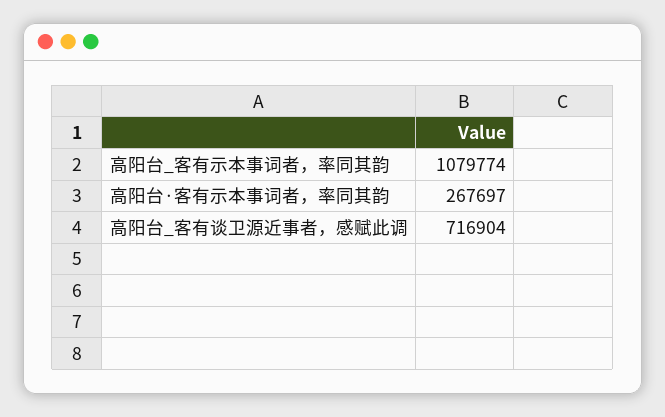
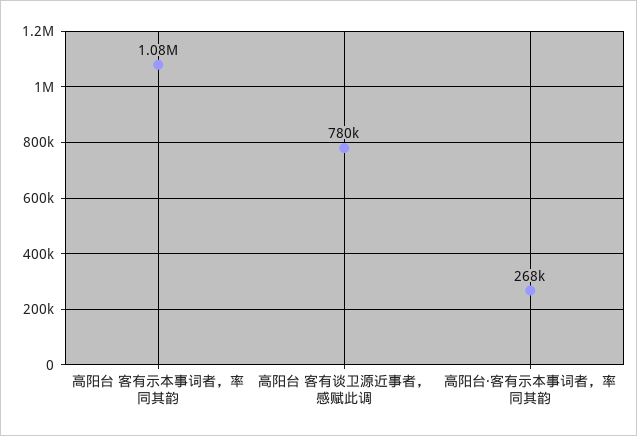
  {
    "高阳台_客有示本事词者，率同其韵": 1079774,
    "高阳台·客有示本事词者，率同其韵": 267697,
-   "高阳台_客有谈卫源近事者，感赋此调": 716904
+   "高阳台_客有谈卫源近事者，感赋此调": 780000
  }

